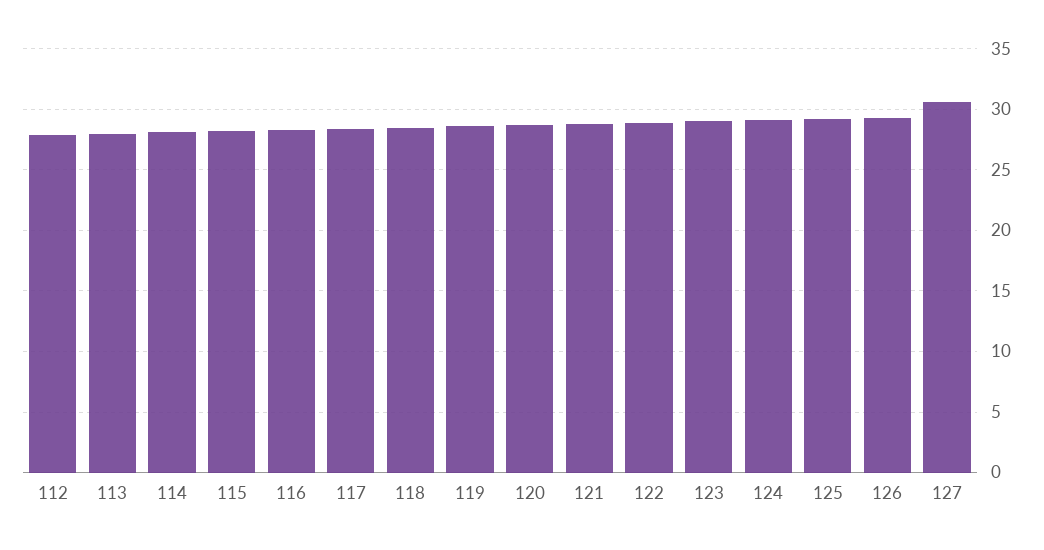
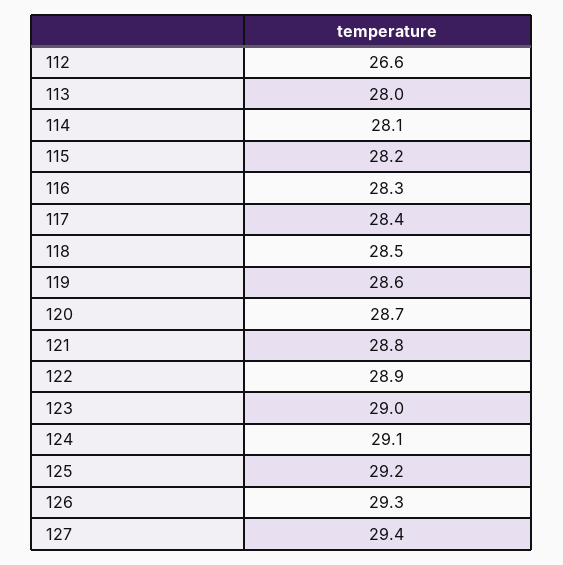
  {
-   "112": 28,
+   "112": 26.6,
    "113": 28,
    "114": 28.1,
    "115": 28.2,
    "116": 28.3,
    "117": 28.4,
    "118": 28.5,
    "119": 28.6,
    "120": 28.7,
    "121": 28.8,
    "122": 28.9,
    "123": 29,
    "124": 29.1,
    "125": 29.2,
    "126": 29.3,
-   "127": 30.5
+   "127": 29.4
  }

